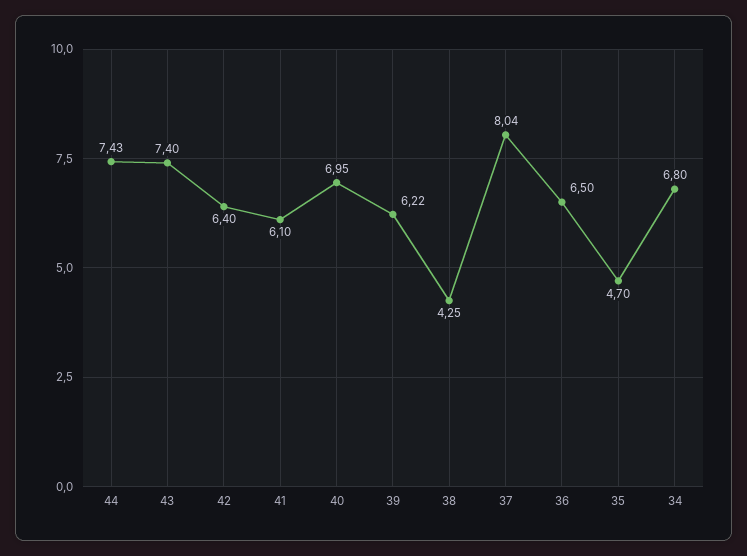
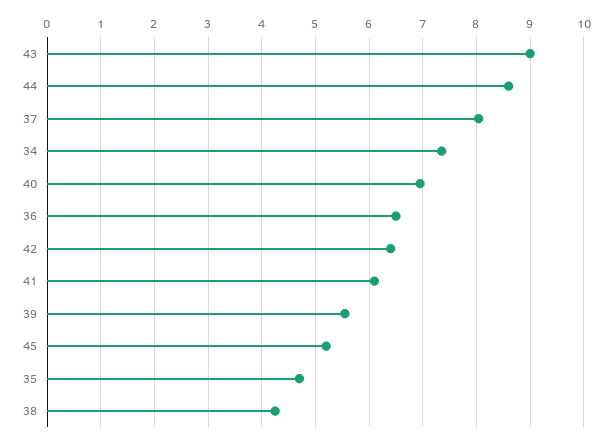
  {
-   "44": 7.43,
+   "44": 8.6,
-   "43": 7.4,
+   "43": 9,
    "42": 6.4,
    "41": 6.1,
    "40": 6.95,
-   "39": 6.22,
+   "39": 5.6,
    "38": 4.25,
    "37": 8.04,
    "36": 6.5,
    "35": 4.7,
-   "34": 6.8
+   "34": 7.4,
+   "45": 5.2
  }

